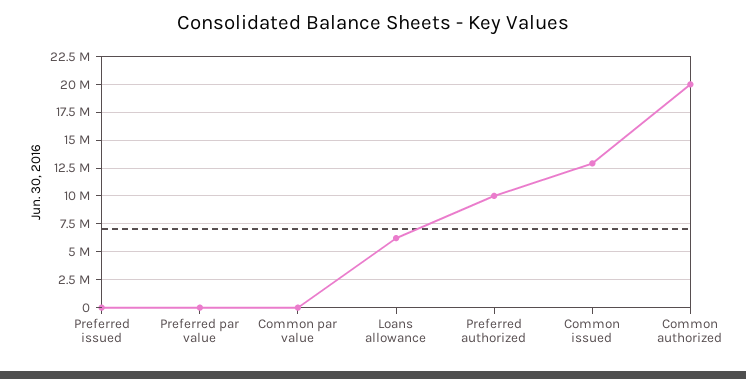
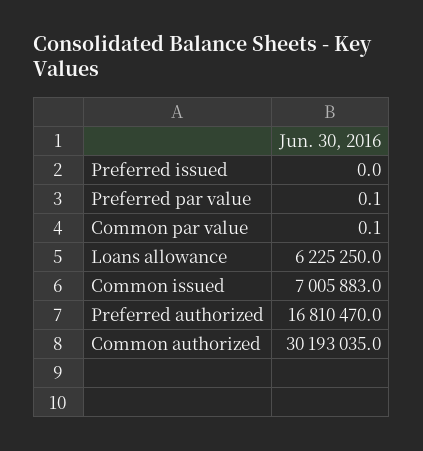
  {
    "Preferred issued": 0,
    "Preferred par value": 0.1,
    "Common par value": 0.1,
    "Loans allowance": 6225250,
-   "Preferred authorized": 10000000,
+   "Preferred authorized": 16810470,
-   "Common issued": 12500000,
+   "Common issued": 7005883,
-   "Common authorized": 20000000
+   "Common authorized": 30193035
  }

